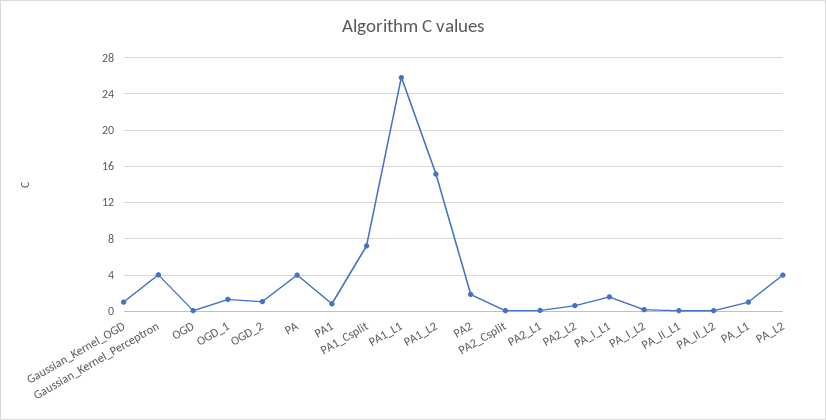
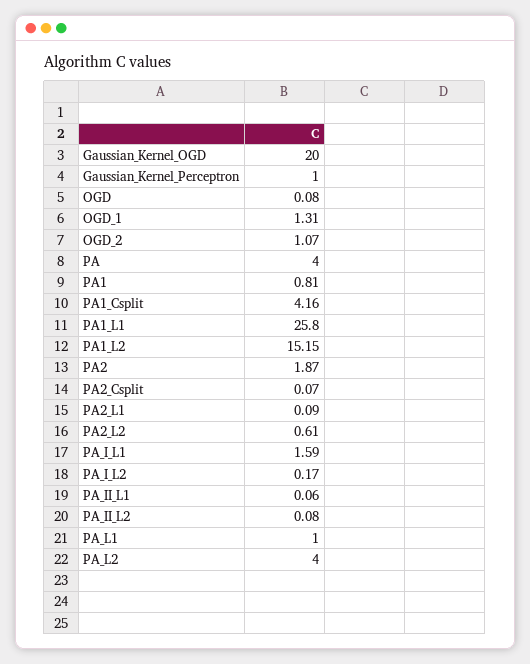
  {
-   "Gaussian_Kernel_OGD": 1,
+   "Gaussian_Kernel_OGD": 20,
-   "Gaussian_Kernel_Perceptron": 4,
+   "Gaussian_Kernel_Perceptron": 1,
    "OGD": 0.08,
    "OGD_1": 1.31,
    "OGD_2": 1.07,
    "PA": 4,
    "PA1": 0.81,
-   "PA1_Csplit": 7,
+   "PA1_Csplit": 4.16,
    "PA1_L1": 25.8,
    "PA1_L2": 15.15,
    "PA2": 1.87,
    "PA2_Csplit": 0.07,
    "PA2_L1": 0.09,
    "PA2_L2": 0.61,
    "PA_I_L1": 1.59,
    "PA_I_L2": 0.17,
    "PA_II_L1": 0.06,
    "PA_II_L2": 0.08,
    "PA_L1": 1,
    "PA_L2": 4
  }

